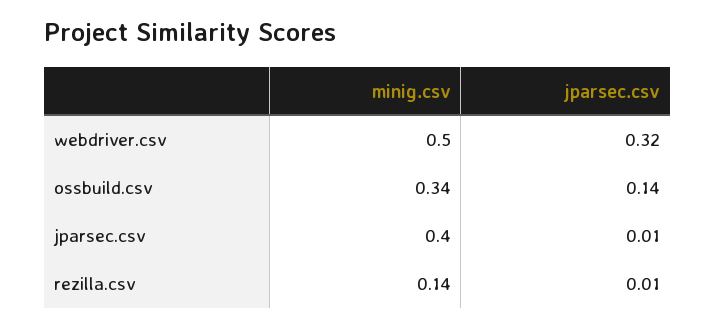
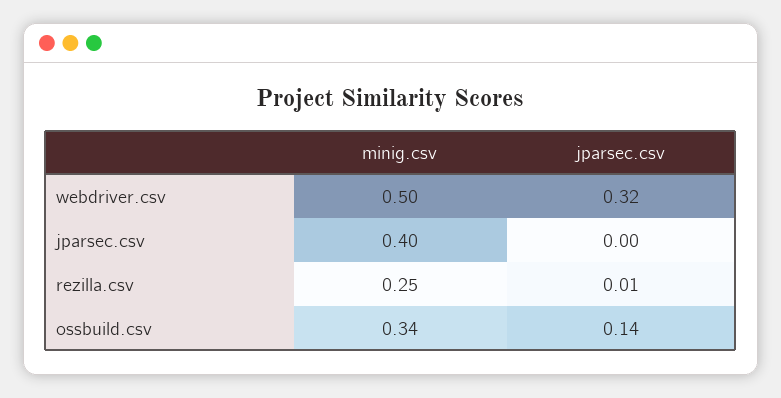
  {
    "minig.csv": {
      "webdriver.csv": 0.5,
      "ossbuild.csv": 0.34,
      "jparsec.csv": 0.4,
-     "rezilla.csv": 0.14
+     "rezilla.csv": 0.25
    },
    "jparsec.csv": {
      "webdriver.csv": 0.32,
      "ossbuild.csv": 0.14,
-     "jparsec.csv": 0.01,
+     "jparsec.csv": 0,
      "rezilla.csv": 0.01
    }
  }

